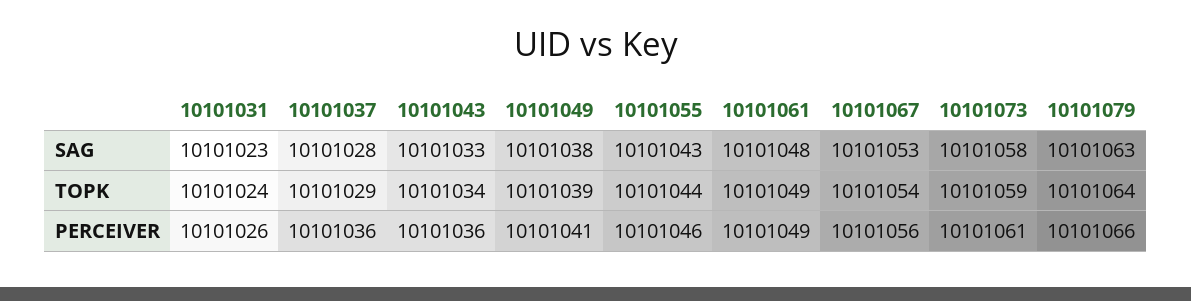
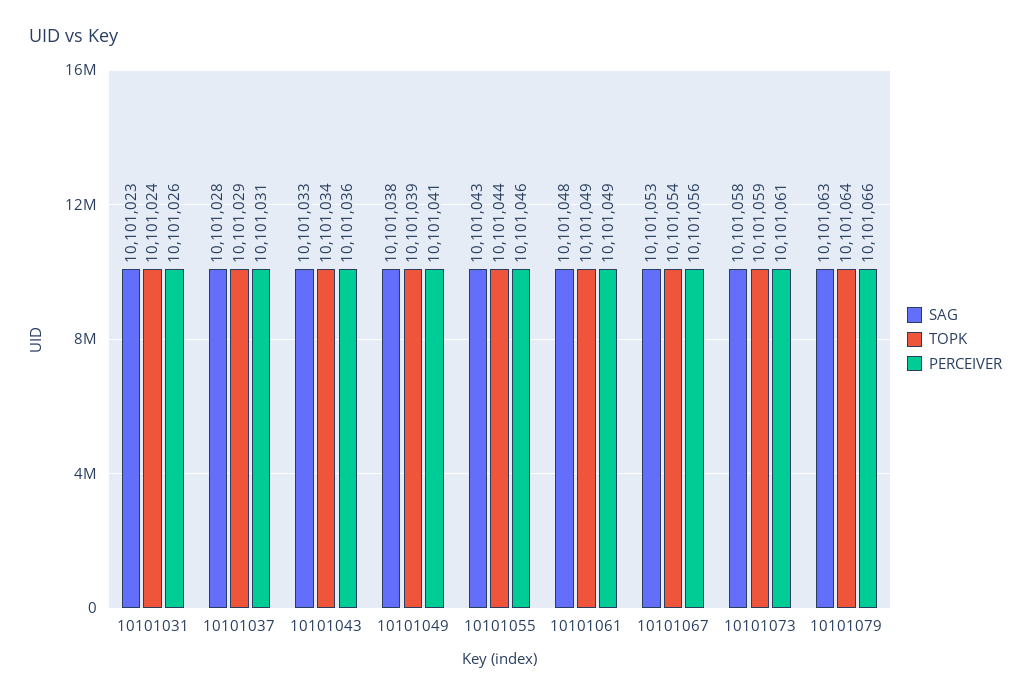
  {
    "SAG": {
      "10101031": 10101023,
      "10101037": 10101028,
      "10101043": 10101033,
      "10101049": 10101038,
      "10101055": 10101043,
      "10101061": 10101048,
      "10101067": 10101053,
      "10101073": 10101058,
      "10101079": 10101063
    },
    "TOPK": {
      "10101031": 10101024,
      "10101037": 10101029,
      "10101043": 10101034,
      "10101049": 10101039,
      "10101055": 10101044,
      "10101061": 10101049,
      "10101067": 10101054,
      "10101073": 10101059,
      "10101079": 10101064
    },
    "PERCEIVER": {
      "10101031": 10101026,
-     "10101037": 10101036,
+     "10101037": 10101031,
      "10101043": 10101036,
      "10101049": 10101041,
      "10101055": 10101046,
      "10101061": 10101049,
      "10101067": 10101056,
      "10101073": 10101061,
      "10101079": 10101066
    }
  }

